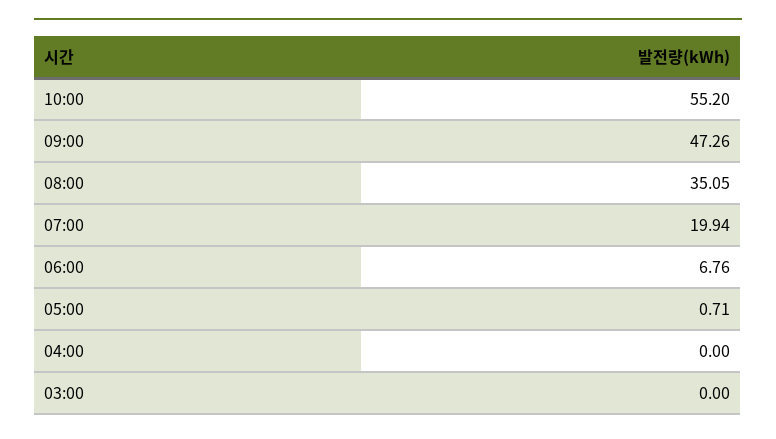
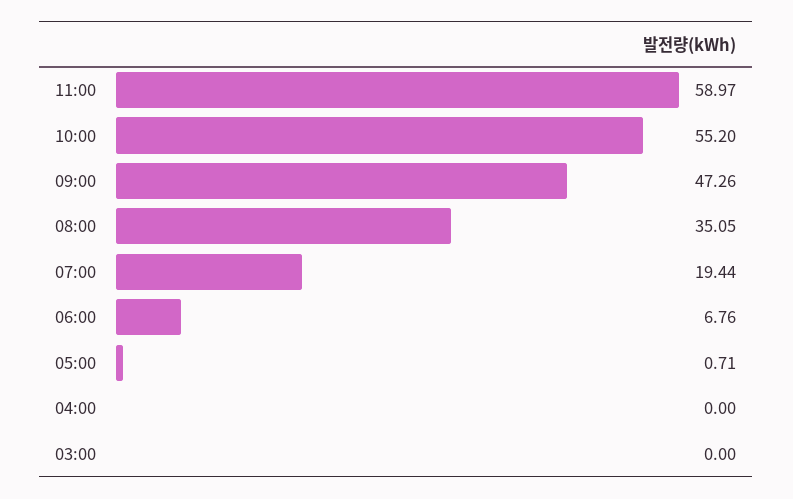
  {
    "10:00": 55.2,
    "09:00": 47.26,
    "08:00": 35.05,
-   "07:00": 19.94,
+   "07:00": 19.44,
    "06:00": 6.76,
    "05:00": 0.71,
    "04:00": 0,
-   "03:00": 0
+   "03:00": 0,
+   "11:00": 58.97
  }

